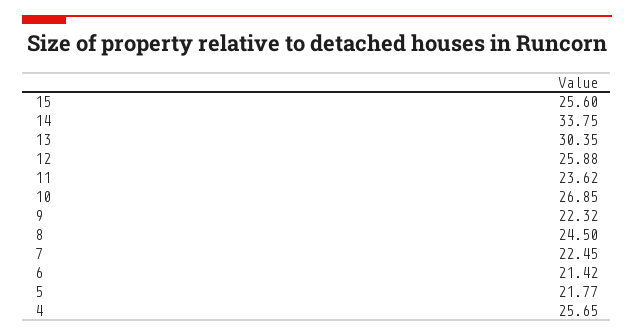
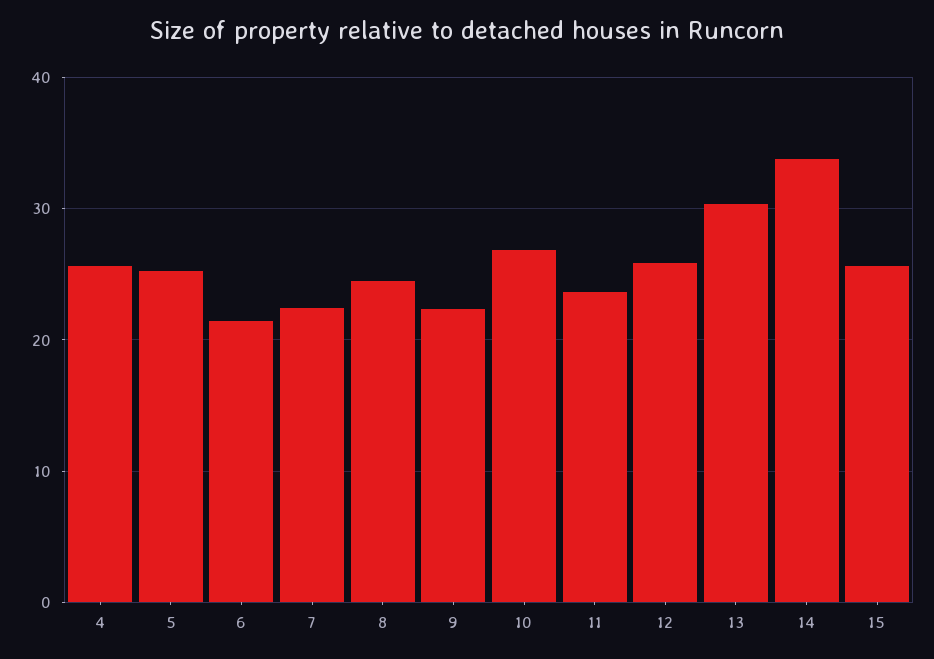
  {
    "15": 25.6,
    "14": 33.75,
    "13": 30.35,
    "12": 25.88,
    "11": 23.62,
    "10": 26.85,
    "9": 22.32,
    "8": 24.5,
    "7": 22.45,
    "6": 21.42,
-   "5": 21.77,
+   "5": 25,
    "4": 25.65
  }

